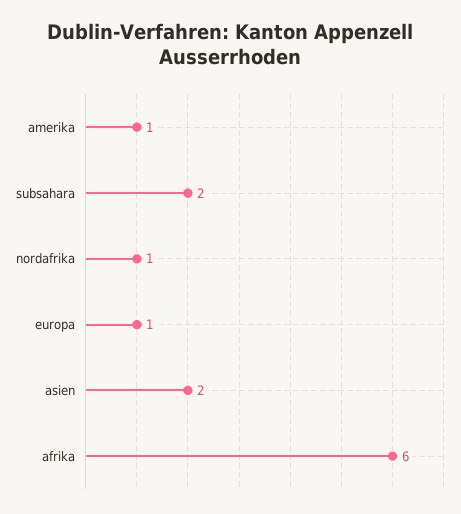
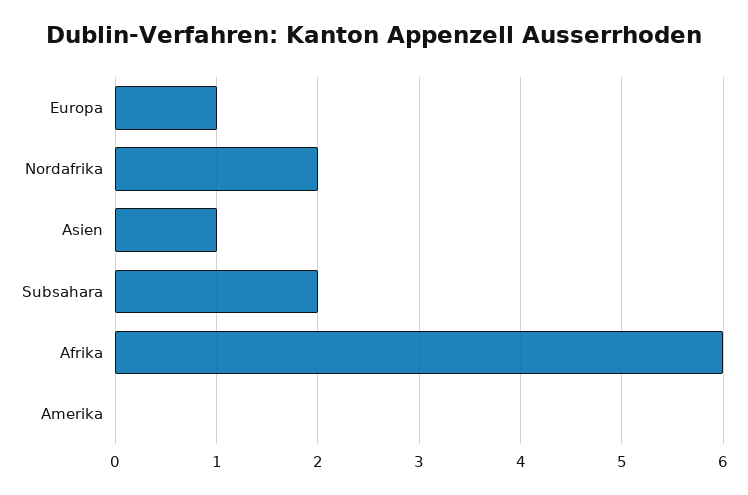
  {
-   "amerika": 1,
+   "amerika": 0,
    "subsahara": 2,
-   "nordafrika": 1,
+   "nordafrika": 2,
    "europa": 1,
-   "asien": 2,
+   "asien": 1,
    "afrika": 6
  }

